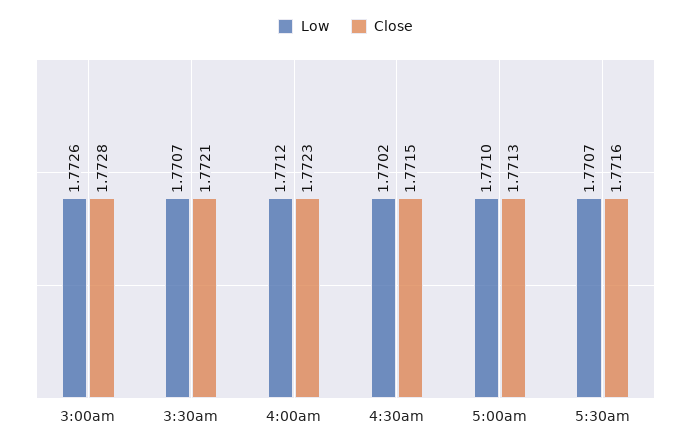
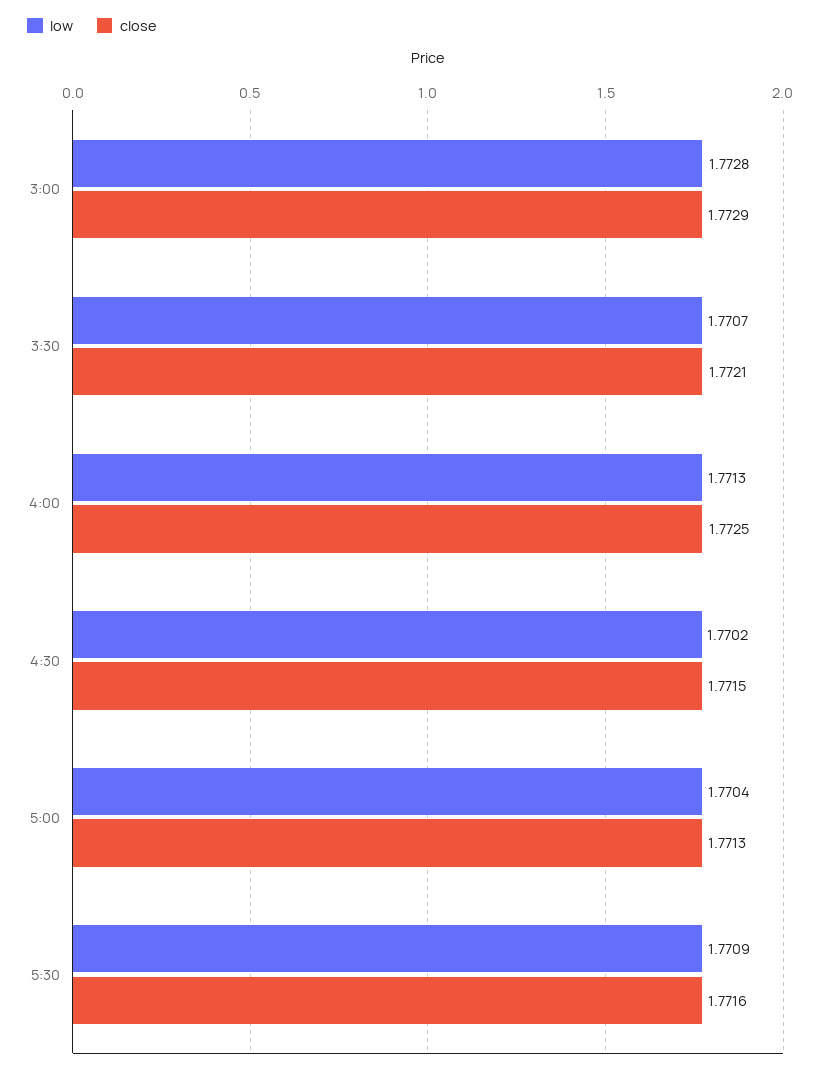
  {
    "Low": {
-     "3:00am": 1.7726,
+     "3:00am": 1.7728,
      "3:30am": 1.7707,
-     "4:00am": 1.7712,
+     "4:00am": 1.7713,
      "4:30am": 1.7702,
-     "5:00am": 1.771,
+     "5:00am": 1.7704,
-     "5:30am": 1.7707
+     "5:30am": 1.7709
    },
    "Close": {
-     "3:00am": 1.7728,
+     "3:00am": 1.7729,
      "3:30am": 1.7721,
-     "4:00am": 1.7723,
+     "4:00am": 1.7725,
      "4:30am": 1.7715,
      "5:00am": 1.7713,
      "5:30am": 1.7716
    }
  }

